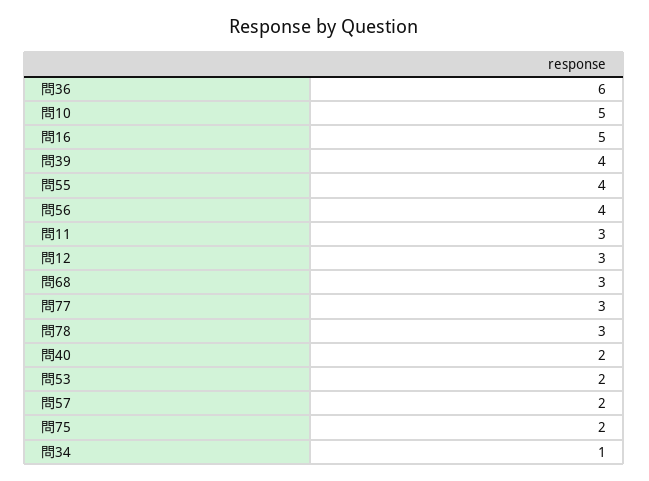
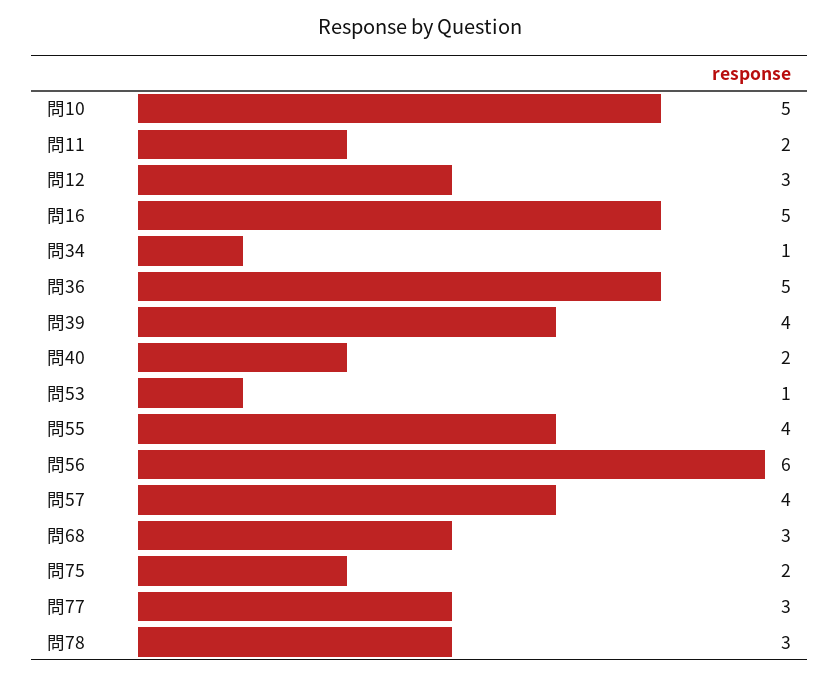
  {
-   "問36": 6,
+   "問36": 5,
    "問10": 5,
    "問16": 5,
    "問39": 4,
    "問55": 4,
-   "問56": 4,
+   "問56": 6,
-   "問11": 3,
+   "問11": 2,
    "問12": 3,
    "問68": 3,
    "問77": 3,
    "問78": 3,
    "問40": 2,
-   "問53": 2,
+   "問53": 1,
-   "問57": 2,
+   "問57": 4,
    "問75": 2,
    "問34": 1
  }

